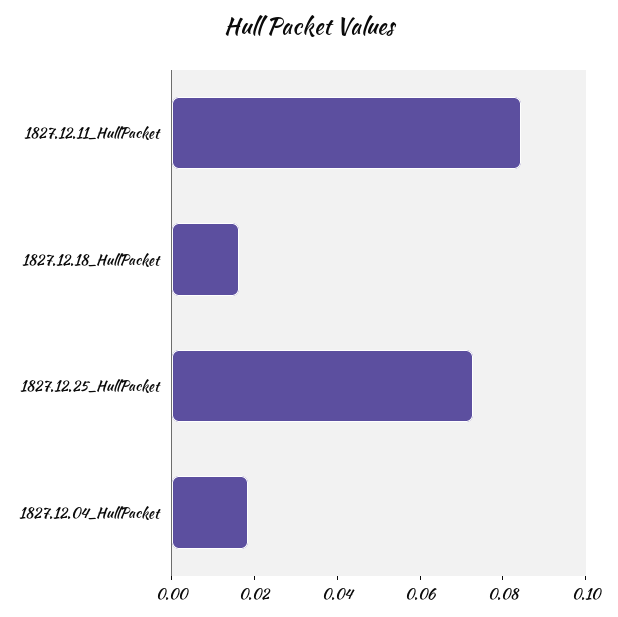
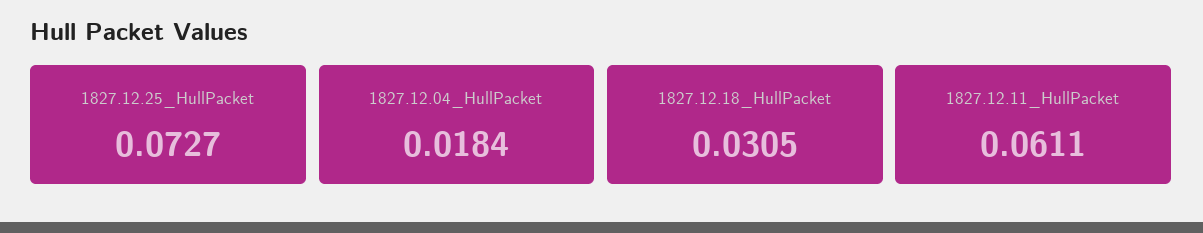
  {
-   "1827.12.11_HullPacket": 0.085,
+   "1827.12.11_HullPacket": 0.0611,
-   "1827.12.18_HullPacket": 0.015,
+   "1827.12.18_HullPacket": 0.0305,
    "1827.12.25_HullPacket": 0.0727,
    "1827.12.04_HullPacket": 0.0184
  }

